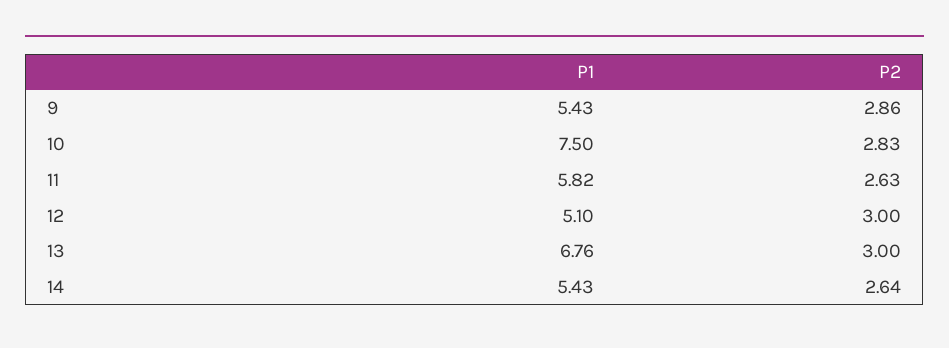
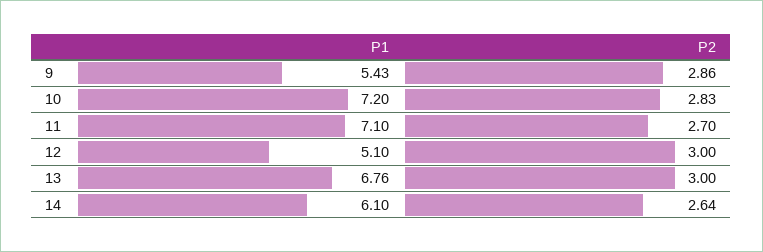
  {
    "P1": {
      "9": 5.43,
-     "10": 7.5,
+     "10": 7.2,
-     "11": 5.82,
+     "11": 7.1,
      "12": 5.1,
      "13": 6.76,
-     "14": 5.43
+     "14": 6.1
    },
    "P2": {
      "9": 2.86,
      "10": 2.83,
-     "11": 2.63,
+     "11": 2.7,
      "12": 3,
      "13": 3,
      "14": 2.64
    }
  }

